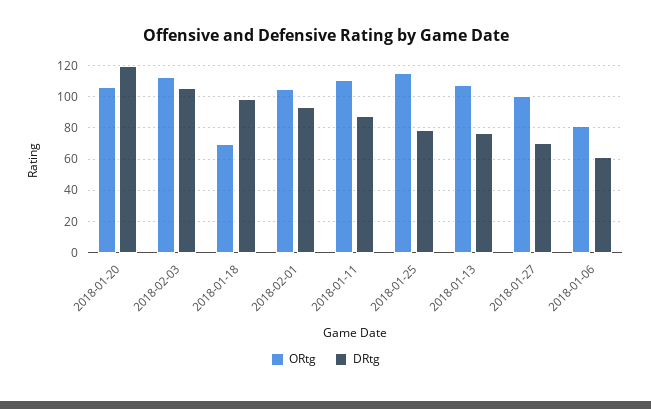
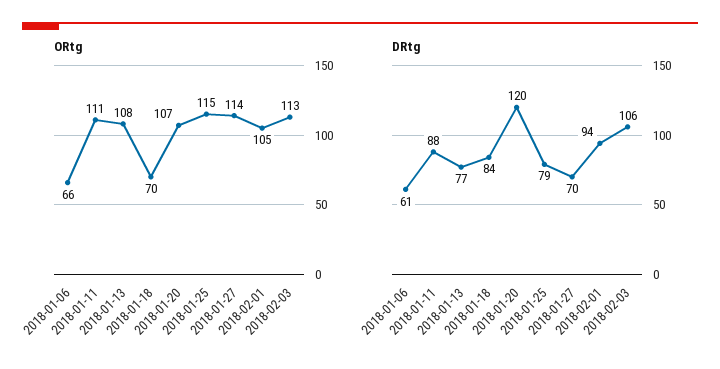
  {
    "ORtg": {
      "2018-01-20": 107,
      "2018-02-03": 113,
      "2018-01-18": 70,
      "2018-02-01": 105,
      "2018-01-11": 111,
      "2018-01-25": 115,
      "2018-01-13": 108,
-     "2018-01-27": 100,
+     "2018-01-27": 114,
-     "2018-01-06": 80
+     "2018-01-06": 66
    },
    "DRtg": {
      "2018-01-20": 120,
      "2018-02-03": 106,
-     "2018-01-18": 100,
+     "2018-01-18": 84,
      "2018-02-01": 94,
      "2018-01-11": 88,
      "2018-01-25": 79,
      "2018-01-13": 77,
      "2018-01-27": 70,
      "2018-01-06": 61
    }
  }

